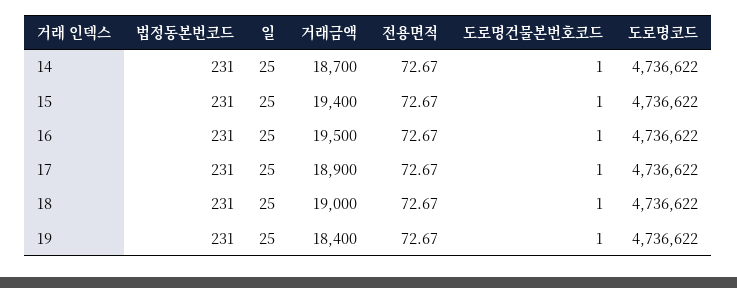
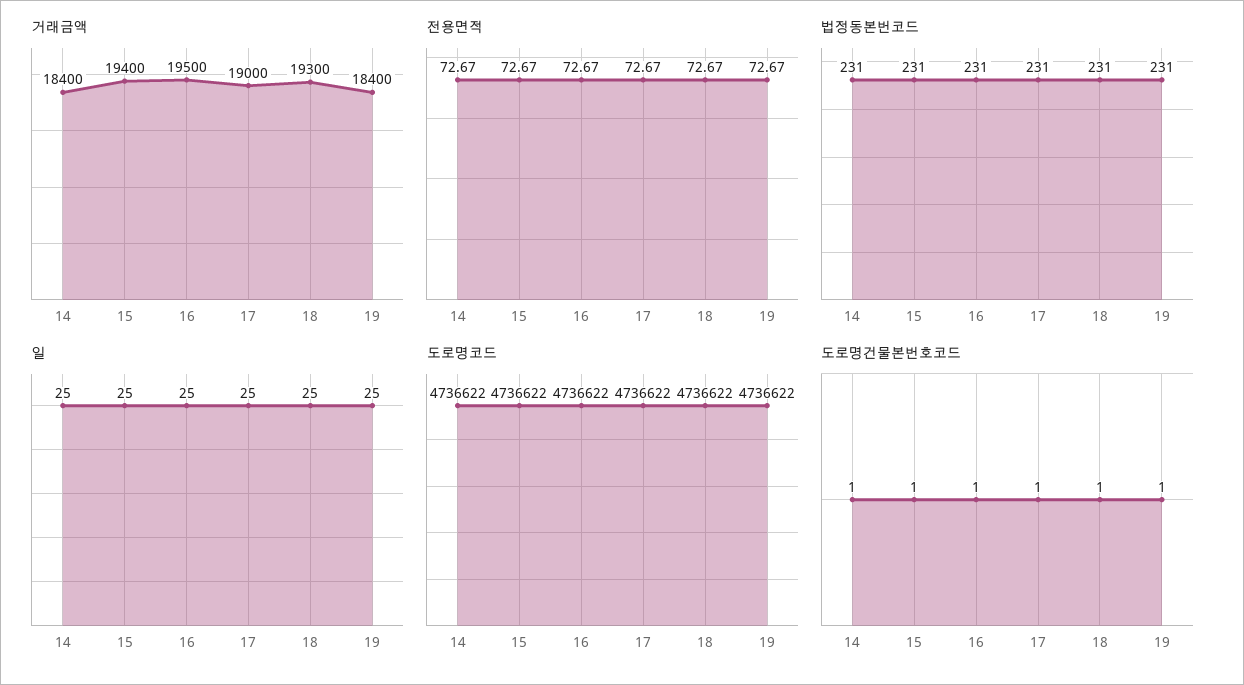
  {
    "법정동본번코드": {
      "14": 231,
      "15": 231,
      "16": 231,
      "17": 231,
      "18": 231,
      "19": 231
    },
    "일": {
      "14": 25,
      "15": 25,
      "16": 25,
      "17": 25,
      "18": 25,
      "19": 25
    },
    "거래금액": {
-     "14": 18700,
+     "14": 18400,
      "15": 19400,
      "16": 19500,
-     "17": 18900,
+     "17": 19000,
-     "18": 19000,
+     "18": 19300,
      "19": 18400
    },
    "전용면적": {
      "14": 72.67,
      "15": 72.67,
      "16": 72.67,
      "17": 72.67,
      "18": 72.67,
      "19": 72.67
    },
    "도로명건물본번호코드": {
      "14": 1,
      "15": 1,
      "16": 1,
      "17": 1,
      "18": 1,
      "19": 1
    },
    "도로명코드": {
      "14": 4736622,
      "15": 4736622,
      "16": 4736622,
      "17": 4736622,
      "18": 4736622,
      "19": 4736622
    }
  }

